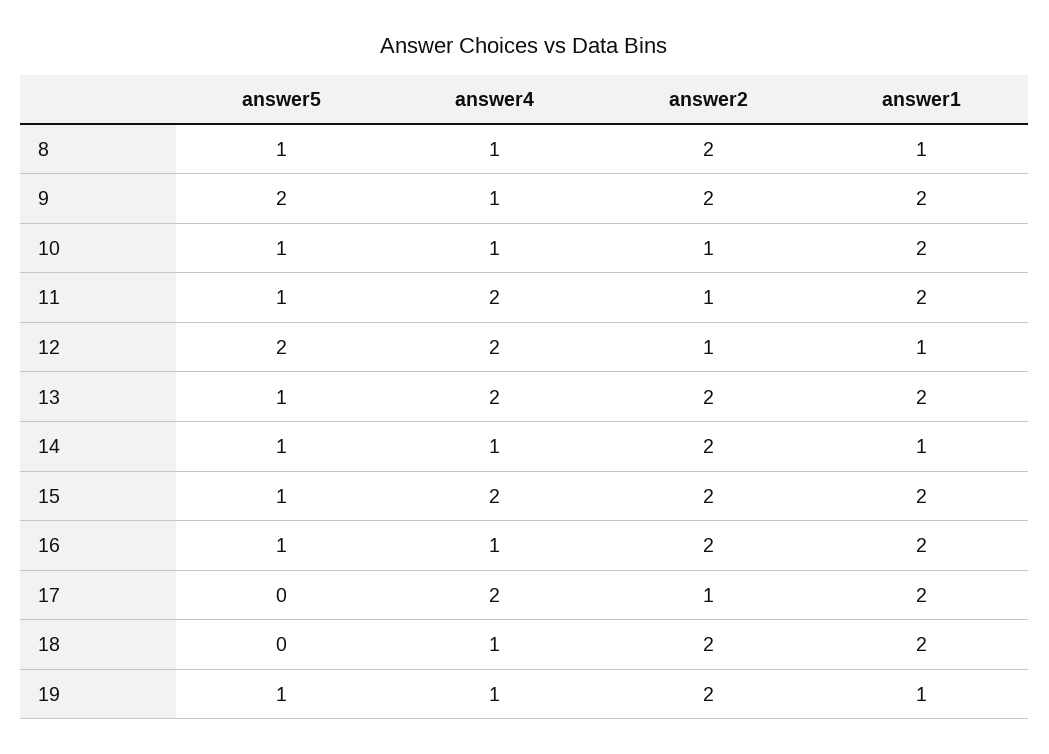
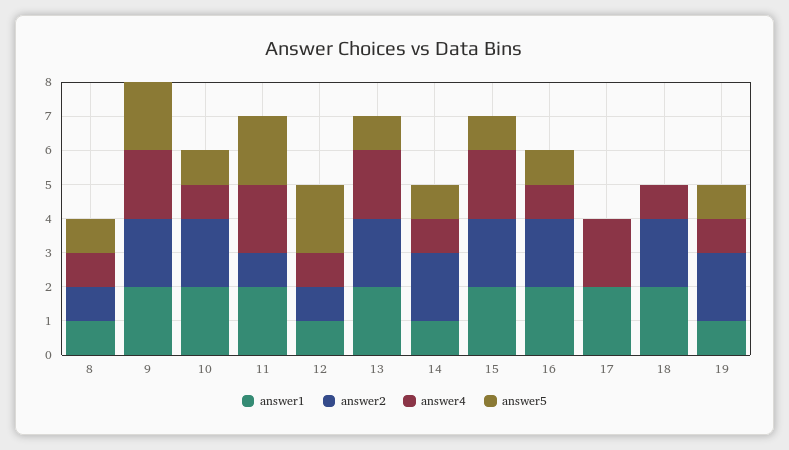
  {
    "answer5": {
      "8": 1,
      "9": 2,
      "10": 1,
-     "11": 1,
+     "11": 2,
      "12": 2,
      "13": 1,
      "14": 1,
      "15": 1,
      "16": 1,
      "17": 0,
      "18": 0,
      "19": 1
    },
    "answer4": {
      "8": 1,
-     "9": 1,
+     "9": 2,
      "10": 1,
      "11": 2,
-     "12": 2,
+     "12": 1,
      "13": 2,
      "14": 1,
      "15": 2,
      "16": 1,
      "17": 2,
      "18": 1,
      "19": 1
    },
    "answer2": {
-     "8": 2,
+     "8": 1,
      "9": 2,
-     "10": 1,
+     "10": 2,
      "11": 1,
      "12": 1,
      "13": 2,
      "14": 2,
      "15": 2,
      "16": 2,
-     "17": 1,
+     "17": 0,
      "18": 2,
      "19": 2
    },
    "answer1": {
      "8": 1,
      "9": 2,
      "10": 2,
      "11": 2,
      "12": 1,
      "13": 2,
      "14": 1,
      "15": 2,
      "16": 2,
      "17": 2,
      "18": 2,
      "19": 1
    }
  }

